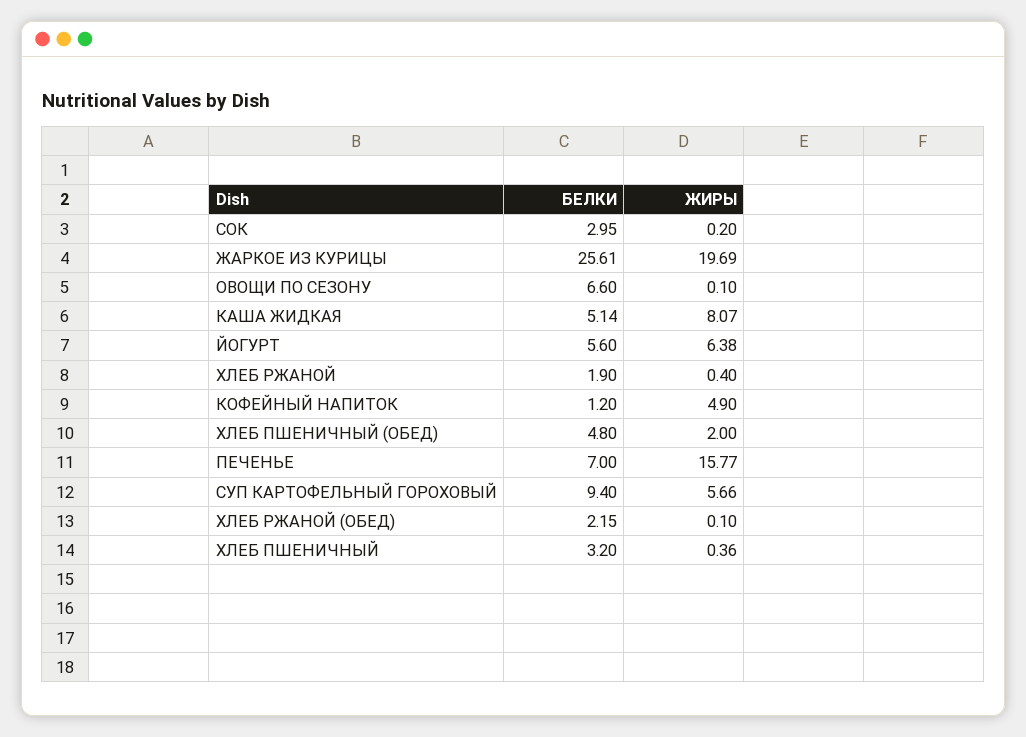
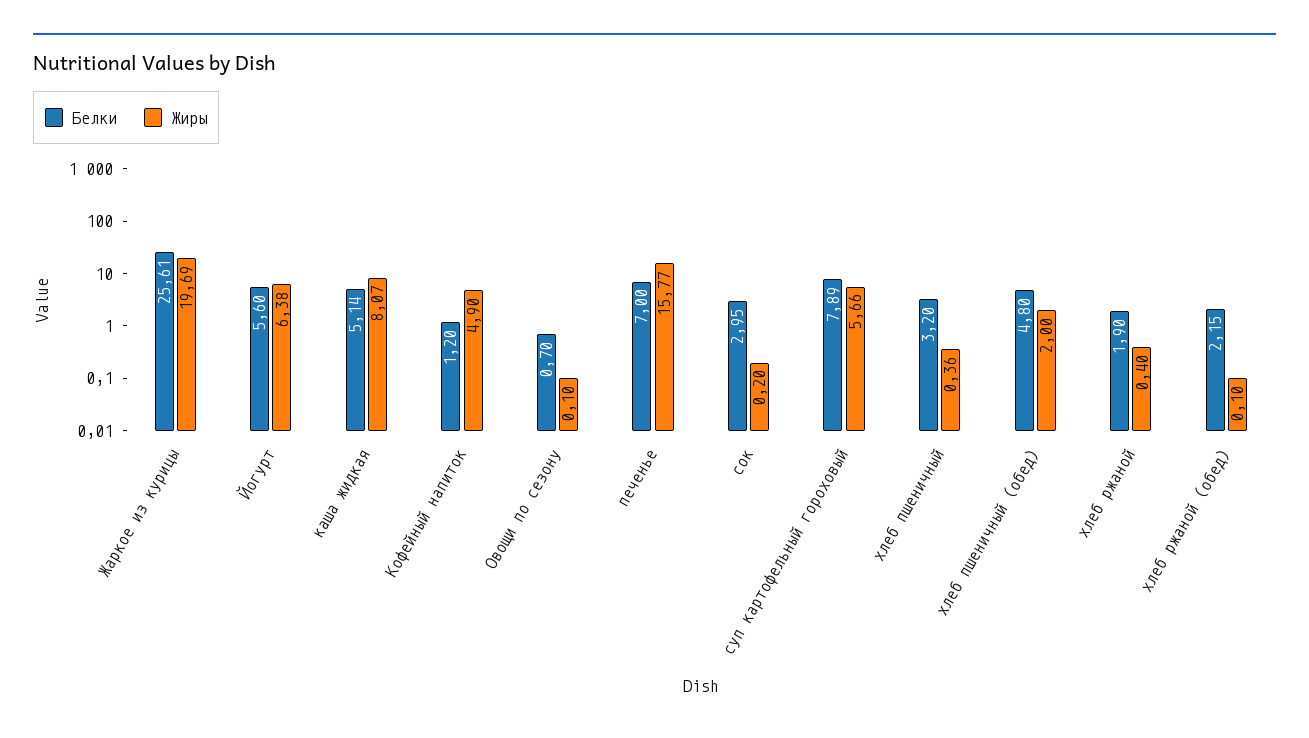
  {
    "БЕЛКИ": {
      "СОК": 2.95,
      "ЖАРКОЕ ИЗ КУРИЦЫ": 25.61,
-     "ОВОЩИ ПО СЕЗОНУ": 6.6,
+     "ОВОЩИ ПО СЕЗОНУ": 0.7,
      "КАША ЖИДКАЯ": 5.14,
      "ЙОГУРТ": 5.6,
      "ХЛЕБ РЖАНОЙ": 1.9,
      "КОФЕЙНЫЙ НАПИТОК": 1.2,
      "ХЛЕБ ПШЕНИЧНЫЙ (ОБЕД)": 4.8,
      "ПЕЧЕНЬЕ": 7,
-     "СУП КАРТОФЕЛЬНЫЙ ГОРОХОВЫЙ": 9.4,
+     "СУП КАРТОФЕЛЬНЫЙ ГОРОХОВЫЙ": 7.89,
      "ХЛЕБ РЖАНОЙ (ОБЕД)": 2.15,
      "ХЛЕБ ПШЕНИЧНЫЙ": 3.2
    },
    "ЖИРЫ": {
      "СОК": 0.2,
      "ЖАРКОЕ ИЗ КУРИЦЫ": 19.69,
      "ОВОЩИ ПО СЕЗОНУ": 0.1,
      "КАША ЖИДКАЯ": 8.07,
      "ЙОГУРТ": 6.38,
      "ХЛЕБ РЖАНОЙ": 0.4,
      "КОФЕЙНЫЙ НАПИТОК": 4.9,
      "ХЛЕБ ПШЕНИЧНЫЙ (ОБЕД)": 2,
      "ПЕЧЕНЬЕ": 15.77,
      "СУП КАРТОФЕЛЬНЫЙ ГОРОХОВЫЙ": 5.66,
      "ХЛЕБ РЖАНОЙ (ОБЕД)": 0.1,
      "ХЛЕБ ПШЕНИЧНЫЙ": 0.36
    }
  }

